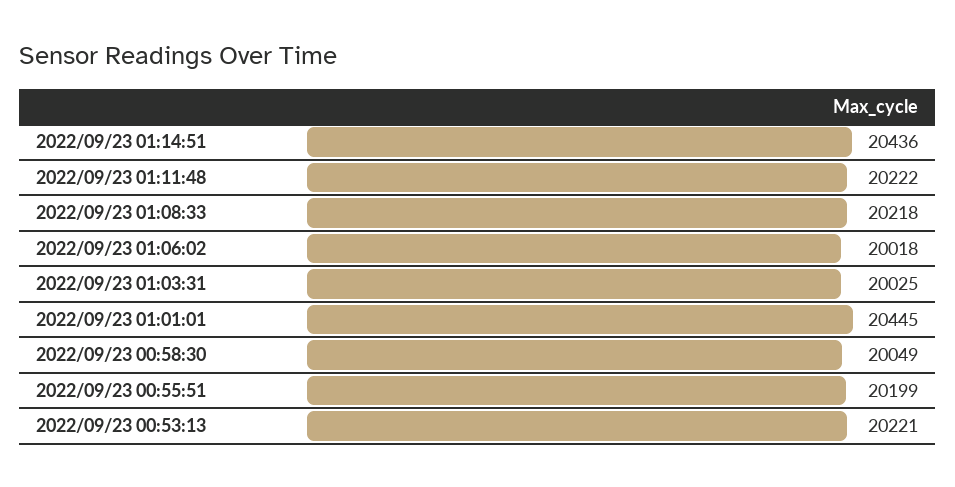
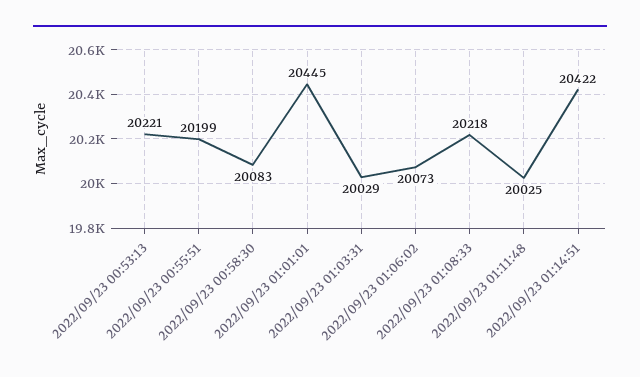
  {
-   "2022/09/23 01:14:51": 20436,
+   "2022/09/23 01:14:51": 20422,
-   "2022/09/23 01:11:48": 20222,
+   "2022/09/23 01:11:48": 20025,
    "2022/09/23 01:08:33": 20218,
-   "2022/09/23 01:06:02": 20018,
+   "2022/09/23 01:06:02": 20073,
-   "2022/09/23 01:03:31": 20025,
+   "2022/09/23 01:03:31": 20029,
    "2022/09/23 01:01:01": 20445,
-   "2022/09/23 00:58:30": 20049,
+   "2022/09/23 00:58:30": 20083,
    "2022/09/23 00:55:51": 20199,
    "2022/09/23 00:53:13": 20221
  }

